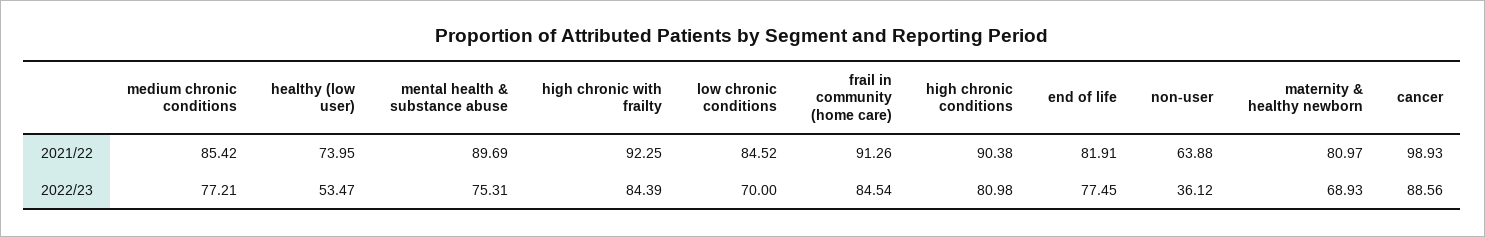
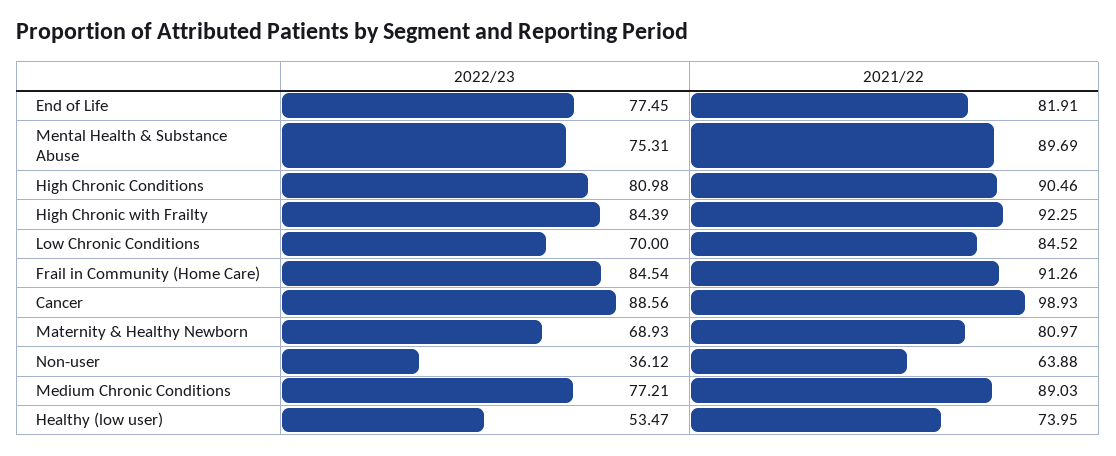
  {
    "medium chronic conditions": {
-     "2021/22": 85.42,
+     "2021/22": 89.03,
      "2022/23": 77.21
    },
    "healthy (low user)": {
      "2021/22": 73.95,
      "2022/23": 53.47
    },
    "mental health & substance abuse": {
      "2021/22": 89.69,
      "2022/23": 75.31
    },
    "high chronic with frailty": {
      "2021/22": 92.25,
      "2022/23": 84.39
    },
    "low chronic conditions": {
      "2021/22": 84.52,
      "2022/23": 70
    },
    "frail in community (home care)": {
      "2021/22": 91.26,
      "2022/23": 84.54
    },
    "high chronic conditions": {
-     "2021/22": 90.38,
+     "2021/22": 90.46,
      "2022/23": 80.98
    },
    "end of life": {
      "2021/22": 81.91,
      "2022/23": 77.45
    },
    "non-user": {
      "2021/22": 63.88,
      "2022/23": 36.12
    },
    "maternity & healthy newborn": {
      "2021/22": 80.97,
      "2022/23": 68.93
    },
    "cancer": {
      "2021/22": 98.93,
      "2022/23": 88.56
    }
  }

